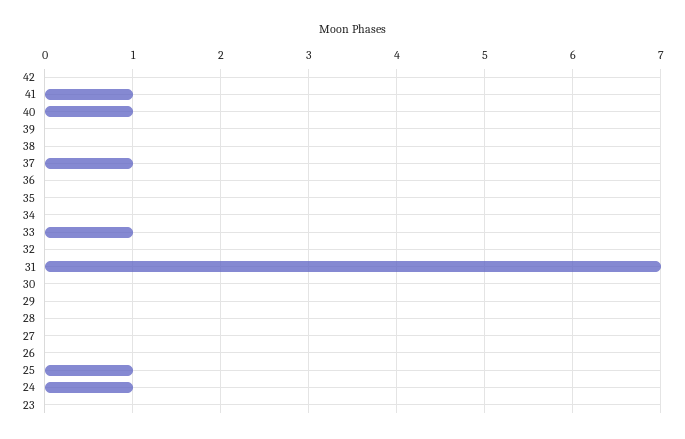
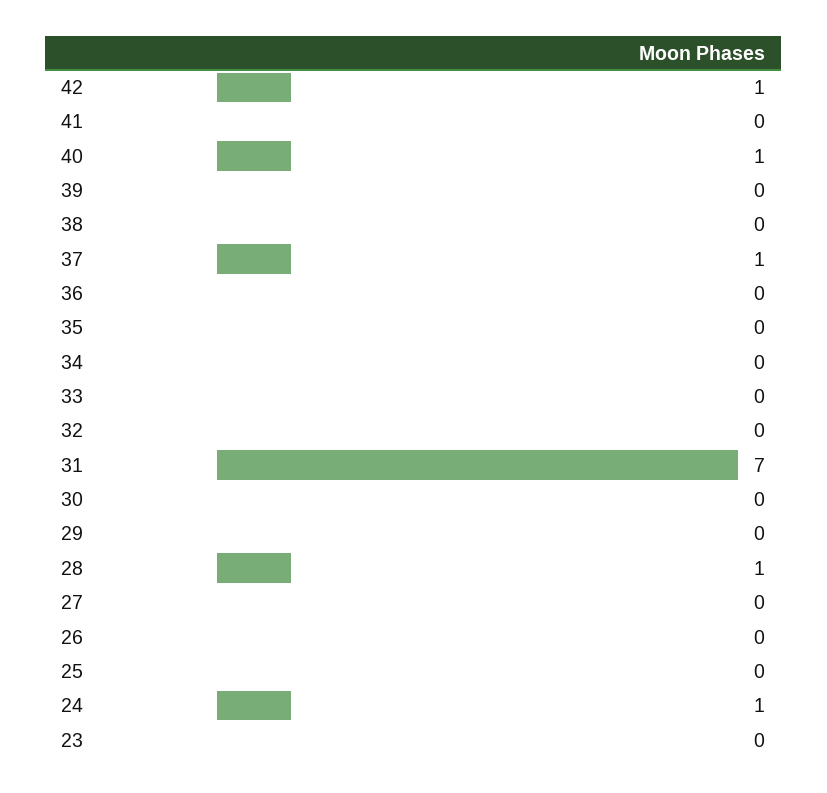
  {
-   "42": 0,
+   "42": 1,
-   "41": 1,
+   "41": 0,
    "40": 1,
    "39": 0,
    "38": 0,
    "37": 1,
    "36": 0,
    "35": 0,
    "34": 0,
-   "33": 1,
+   "33": 0,
    "32": 0,
    "31": 7,
    "30": 0,
    "29": 0,
-   "28": 0,
+   "28": 1,
    "27": 0,
    "26": 0,
-   "25": 1,
+   "25": 0,
    "24": 1,
    "23": 0
  }

